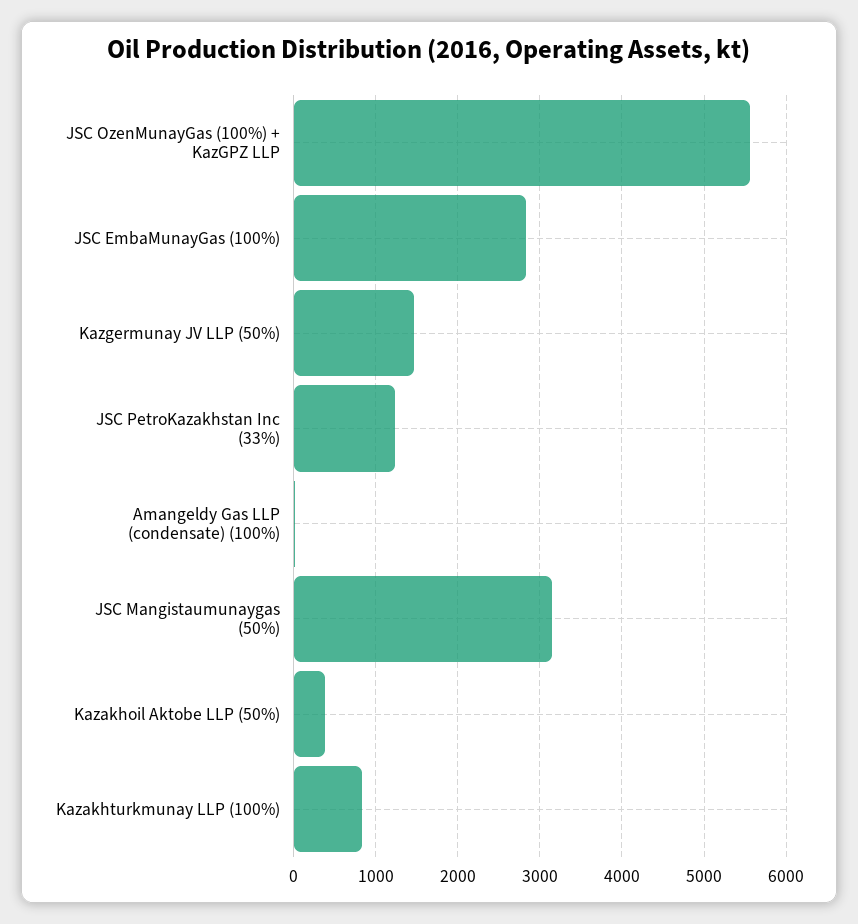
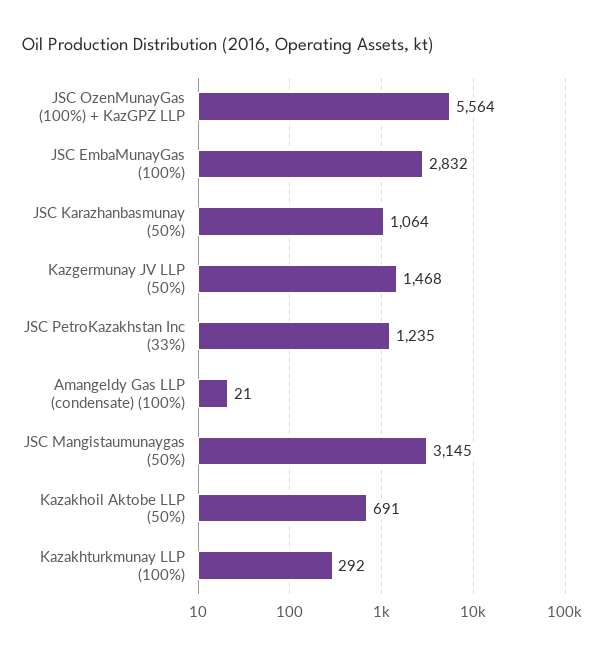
  {
    "JSC OzenMunayGas (100%) + KazGPZ LLP": 5564,
    "JSC EmbaMunayGas (100%)": 2832,
    "Kazgermunay JV LLP (50%)": 1468,
    "JSC PetroKazakhstan Inc (33%)": 1235,
    "Amangeldy Gas LLP (condensate) (100%)": 21,
    "JSC Mangistaumunaygas (50%)": 3145,
-   "Kazakhoil Aktobe LLP (50%)": 400,
+   "Kazakhoil Aktobe LLP (50%)": 691,
-   "Kazakhturkmunay LLP (100%)": 800
+   "Kazakhturkmunay LLP (100%)": 292,
+   "JSC Karazhanbasmunay (50%)": 1064
  }

